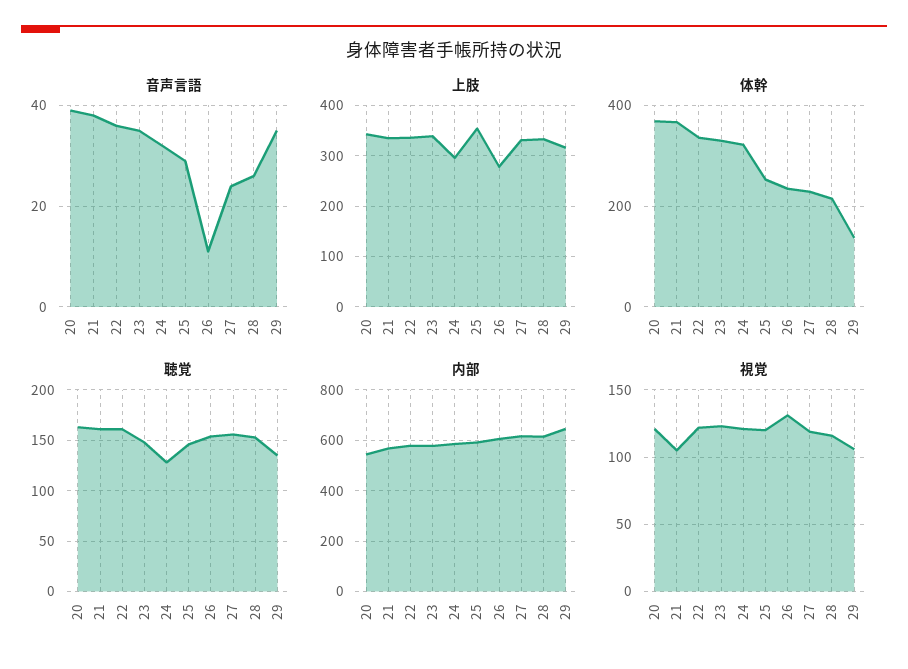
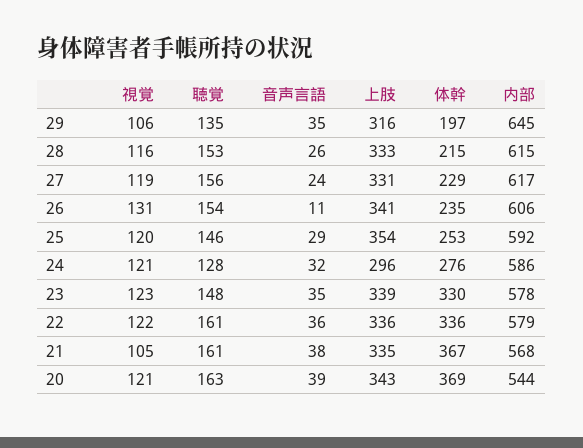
  {
    "音声言語": {
      "20": 39,
      "21": 38,
      "22": 36,
      "23": 35,
      "24": 32,
      "25": 29,
      "26": 11,
      "27": 24,
      "28": 26,
      "29": 35
    },
    "上肢": {
      "20": 343,
      "21": 335,
      "22": 336,
      "23": 339,
      "24": 296,
      "25": 354,
-     "26": 280,
+     "26": 341,
      "27": 331,
      "28": 333,
      "29": 316
    },
    "体幹": {
      "20": 369,
      "21": 367,
      "22": 336,
      "23": 330,
-     "24": 320,
+     "24": 276,
      "25": 253,
      "26": 235,
      "27": 229,
      "28": 215,
-     "29": 140
+     "29": 197
    },
    "聴覚": {
      "20": 163,
      "21": 161,
      "22": 161,
      "23": 148,
      "24": 128,
      "25": 146,
      "26": 154,
      "27": 156,
      "28": 153,
      "29": 135
    },
    "内部": {
      "20": 544,
      "21": 568,
      "22": 579,
      "23": 578,
      "24": 586,
      "25": 592,
      "26": 606,
      "27": 617,
      "28": 615,
      "29": 645
    },
    "視覚": {
      "20": 121,
      "21": 105,
      "22": 122,
      "23": 123,
      "24": 121,
      "25": 120,
      "26": 131,
      "27": 119,
      "28": 116,
      "29": 106
    }
  }

